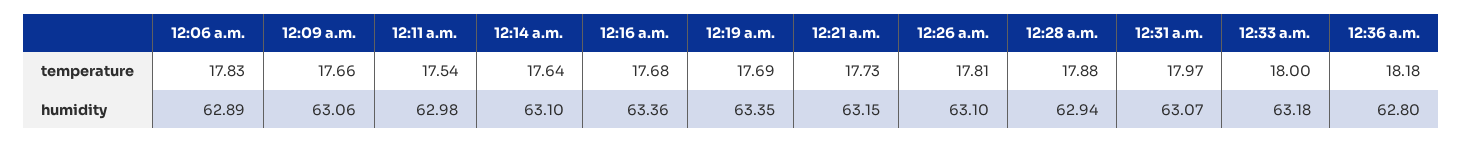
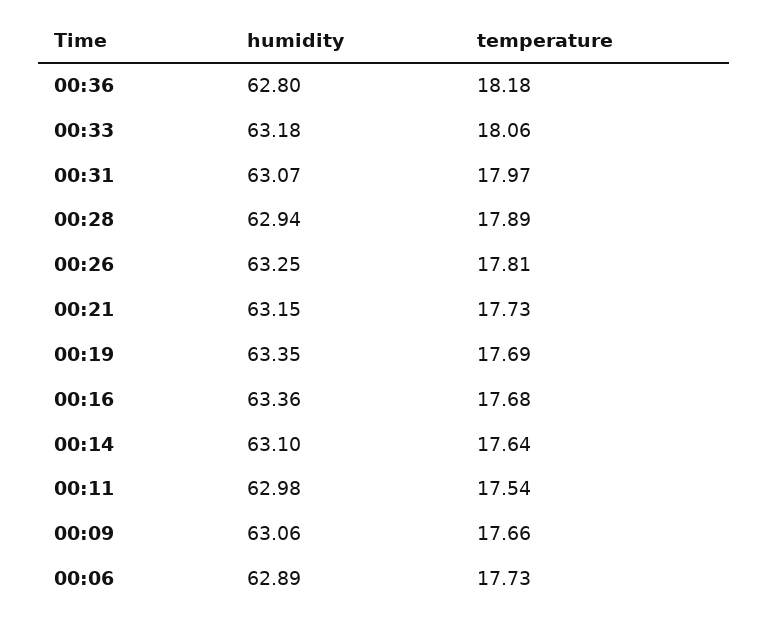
  {
    "12:06 a.m.": {
-     "temperature": 17.83,
+     "temperature": 17.73,
      "humidity": 62.89
    },
    "12:09 a.m.": {
      "temperature": 17.66,
      "humidity": 63.06
    },
    "12:11 a.m.": {
      "temperature": 17.54,
      "humidity": 62.98
    },
    "12:14 a.m.": {
      "temperature": 17.64,
      "humidity": 63.1
    },
    "12:16 a.m.": {
      "temperature": 17.68,
      "humidity": 63.36
    },
    "12:19 a.m.": {
      "temperature": 17.69,
      "humidity": 63.35
    },
    "12:21 a.m.": {
      "temperature": 17.73,
      "humidity": 63.15
    },
    "12:26 a.m.": {
      "temperature": 17.81,
-     "humidity": 63.1
+     "humidity": 63.25
    },
    "12:28 a.m.": {
-     "temperature": 17.88,
+     "temperature": 17.89,
      "humidity": 62.94
    },
    "12:31 a.m.": {
      "temperature": 17.97,
      "humidity": 63.07
    },
    "12:33 a.m.": {
-     "temperature": 18,
+     "temperature": 18.06,
      "humidity": 63.18
    },
    "12:36 a.m.": {
      "temperature": 18.18,
      "humidity": 62.8
    }
  }

